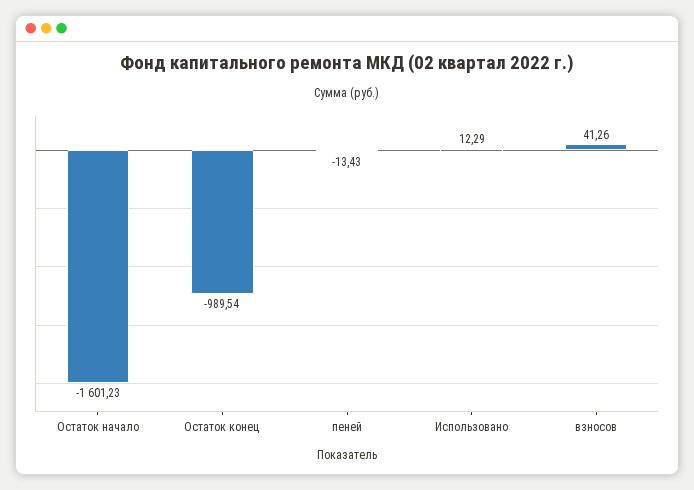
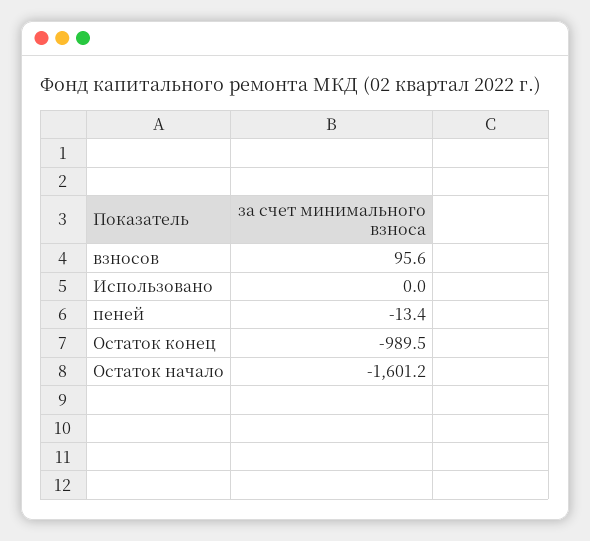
  {
    "Остаток начало": -1601.23,
    "Остаток конец": -989.54,
    "пеней": -13.43,
-   "Использовано": 12.29,
+   "Использовано": 0,
-   "взносов": 41.26
+   "взносов": 95.6
  }

